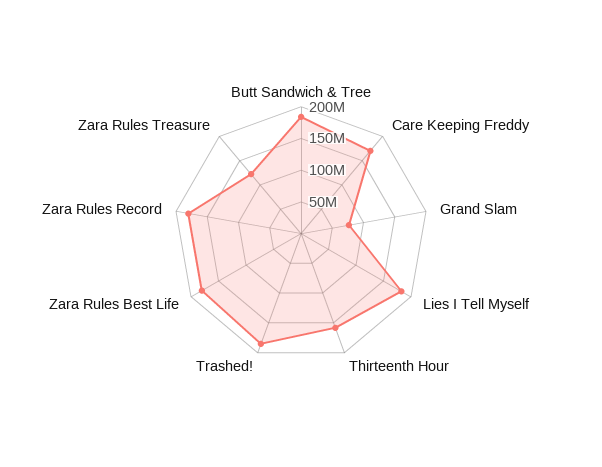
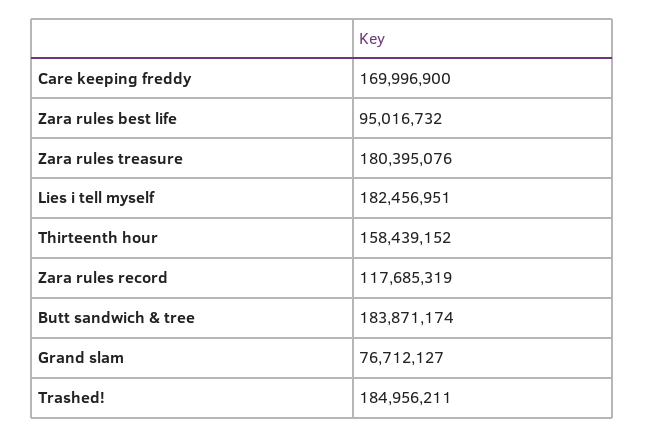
  {
    "Butt Sandwich & Tree": 183871174,
    "Care Keeping Freddy": 169996900,
    "Grand Slam": 76712127,
    "Lies I Tell Myself": 182456951,
    "Thirteenth Hour": 158439152,
    "Trashed!": 184956211,
-   "Zara Rules Best Life": 175000000,
+   "Zara Rules Best Life": 95016732,
-   "Zara Rules Record": 175000000,
+   "Zara Rules Record": 117685319,
-   "Zara Rules Treasure": 125000000
+   "Zara Rules Treasure": 180395076
  }

